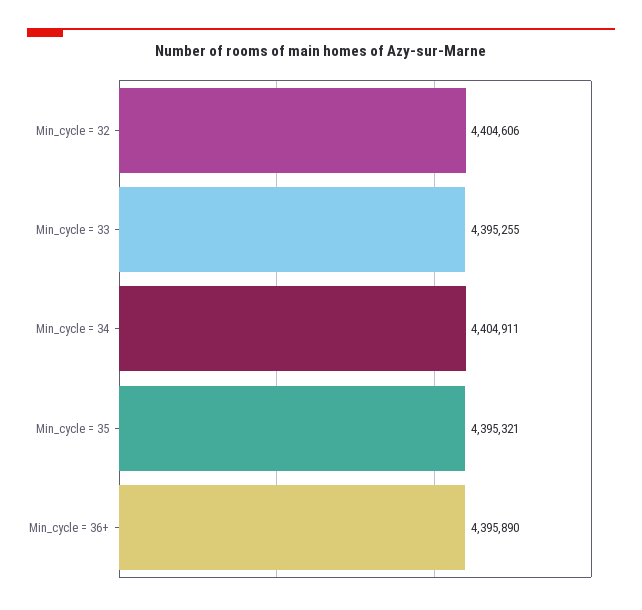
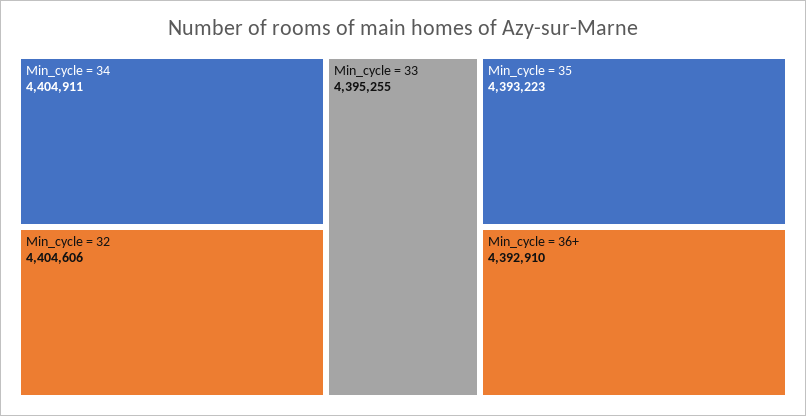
  {
    "Min_cycle = 32": 4404606,
    "Min_cycle = 33": 4395255,
    "Min_cycle = 34": 4404911,
-   "Min_cycle = 35": 4395321,
+   "Min_cycle = 35": 4393223,
-   "Min_cycle = 36+": 4395890
+   "Min_cycle = 36+": 4392910
  }

